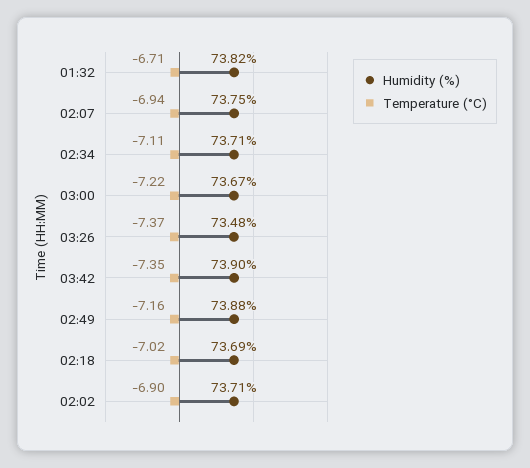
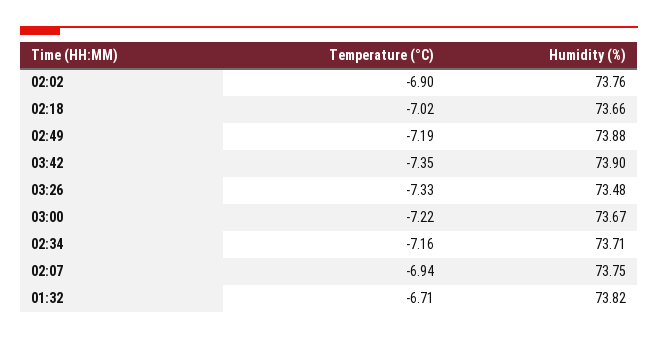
  {
    "Humidity (%)": {
      "01:32": 73.82,
      "02:07": 73.75,
      "02:34": 73.71,
      "03:00": 73.67,
      "03:26": 73.48,
      "03:42": 73.9,
      "02:49": 73.88,
-     "02:18": 73.69,
+     "02:18": 73.66,
-     "02:02": 73.71
+     "02:02": 73.76
    },
    "Temperature (°C)": {
      "01:32": -6.71,
      "02:07": -6.94,
-     "02:34": -7.11,
+     "02:34": -7.16,
      "03:00": -7.22,
-     "03:26": -7.37,
+     "03:26": -7.33,
      "03:42": -7.35,
-     "02:49": -7.16,
+     "02:49": -7.19,
      "02:18": -7.02,
      "02:02": -6.9
    }
  }

